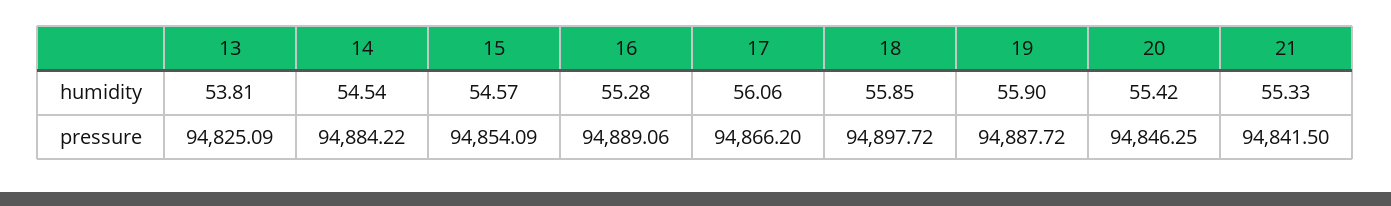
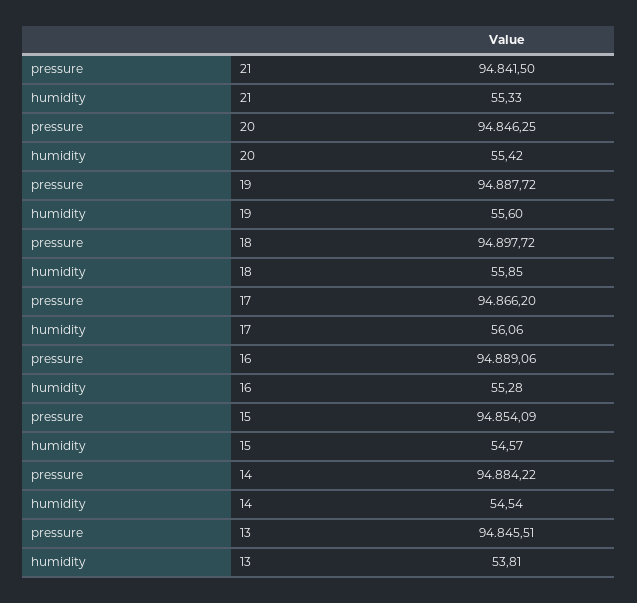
  {
    "13": {
      "humidity": 53.81,
-     "pressure": 94825.09
+     "pressure": 94845.51
    },
    "14": {
      "humidity": 54.54,
      "pressure": 94884.22
    },
    "15": {
      "humidity": 54.57,
      "pressure": 94854.09
    },
    "16": {
      "humidity": 55.28,
      "pressure": 94889.06
    },
    "17": {
      "humidity": 56.06,
      "pressure": 94866.2
    },
    "18": {
      "humidity": 55.85,
      "pressure": 94897.72
    },
    "19": {
-     "humidity": 55.9,
+     "humidity": 55.6,
      "pressure": 94887.72
    },
    "20": {
      "humidity": 55.42,
      "pressure": 94846.25
    },
    "21": {
      "humidity": 55.33,
      "pressure": 94841.5
    }
  }

